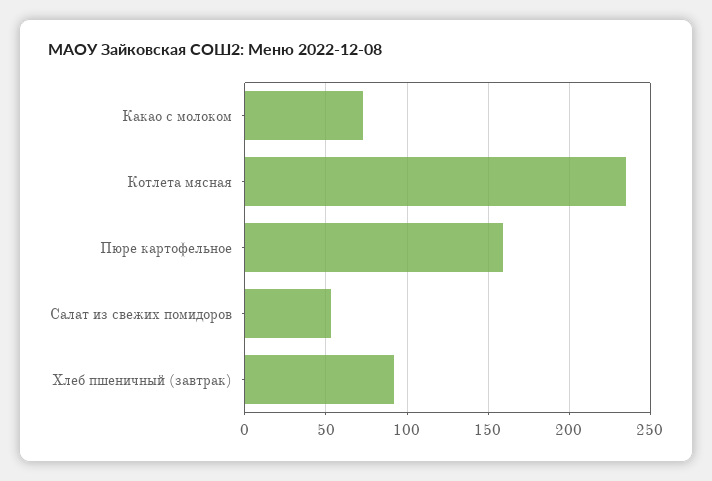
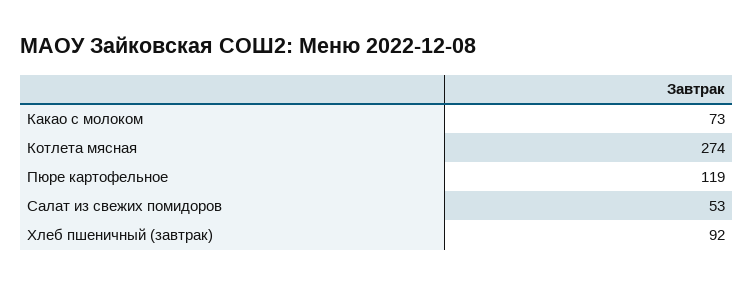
  {
    "Какао с молоком": 73,
-   "Котлета мясная": 235,
+   "Котлета мясная": 274,
-   "Пюре картофельное": 160,
+   "Пюре картофельное": 119,
    "Салат из свежих помидоров": 53,
    "Хлеб пшеничный (завтрак)": 92
  }

